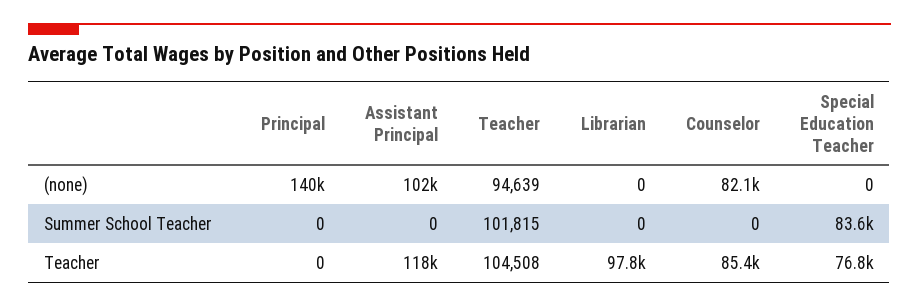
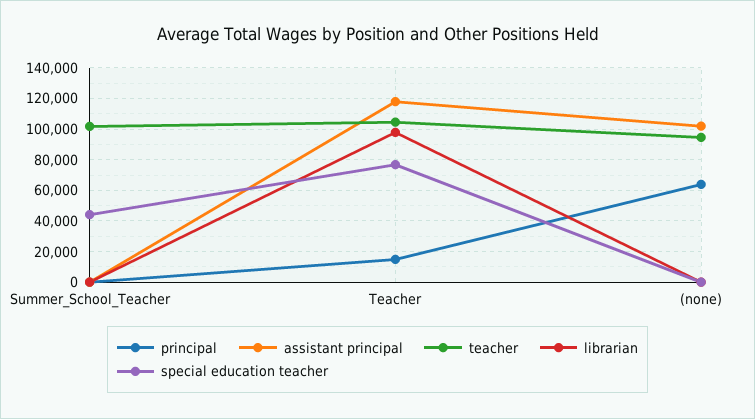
  {
    "Principal": {
-     "(none)": 140000,
+     "(none)": 65000,
      "Summer School Teacher": 0,
-     "Teacher": 0
+     "Teacher": 15000
    },
    "Assistant Principal": {
      "(none)": 102000,
      "Summer School Teacher": 0,
      "Teacher": 118000
    },
    "Teacher": {
      "(none)": 94639,
      "Summer School Teacher": 101815,
      "Teacher": 104508
    },
    "Librarian": {
      "(none)": 0,
      "Summer School Teacher": 0,
      "Teacher": 97800
    },
-   "Counselor": {
-     "(none)": 82100,
-     "Summer School Teacher": 0,
-     "Teacher": 85400
-   },
    "Special Education Teacher": {
      "(none)": 0,
-     "Summer School Teacher": 83600,
+     "Summer School Teacher": 45000,
      "Teacher": 76800
    }
  }

